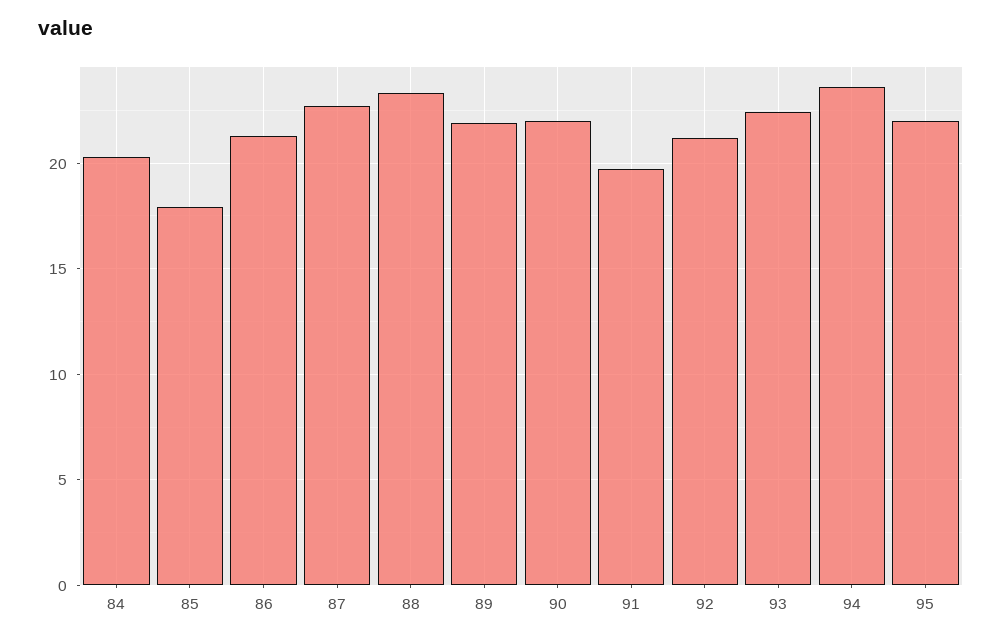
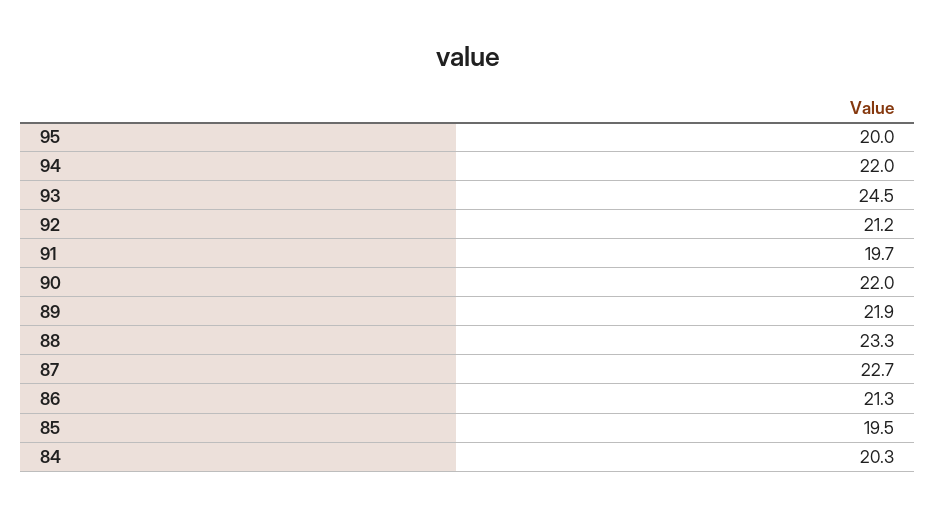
  {
    "84": 20.3,
-   "85": 18,
+   "85": 19.5,
    "86": 21.3,
    "87": 22.7,
    "88": 23.3,
    "89": 21.9,
    "90": 22,
    "91": 19.7,
    "92": 21.2,
-   "93": 22.5,
+   "93": 24.5,
-   "94": 23.5,
+   "94": 22,
-   "95": 22
+   "95": 20
  }

